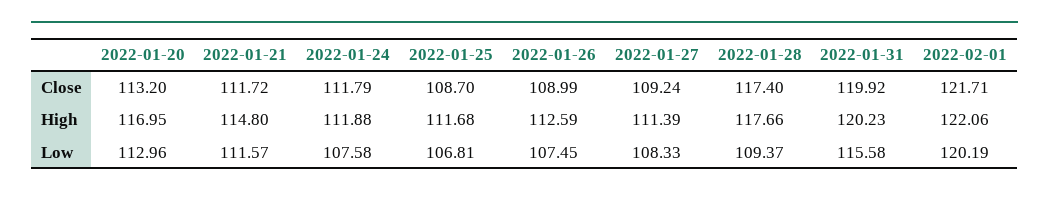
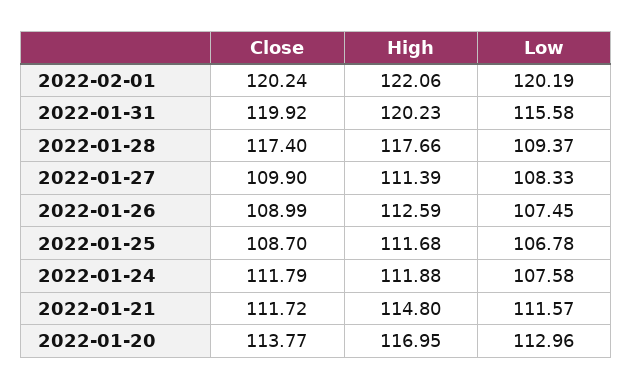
  {
    "2022-01-20": {
-     "Close": 113.2,
+     "Close": 113.77,
      "High": 116.95,
      "Low": 112.96
    },
    "2022-01-21": {
      "Close": 111.72,
      "High": 114.8,
      "Low": 111.57
    },
    "2022-01-24": {
      "Close": 111.79,
      "High": 111.88,
      "Low": 107.58
    },
    "2022-01-25": {
      "Close": 108.7,
      "High": 111.68,
-     "Low": 106.81
+     "Low": 106.78
    },
    "2022-01-26": {
      "Close": 108.99,
      "High": 112.59,
      "Low": 107.45
    },
    "2022-01-27": {
-     "Close": 109.24,
+     "Close": 109.9,
      "High": 111.39,
      "Low": 108.33
    },
    "2022-01-28": {
      "Close": 117.4,
      "High": 117.66,
      "Low": 109.37
    },
    "2022-01-31": {
      "Close": 119.92,
      "High": 120.23,
      "Low": 115.58
    },
    "2022-02-01": {
-     "Close": 121.71,
+     "Close": 120.24,
      "High": 122.06,
      "Low": 120.19
    }
  }

